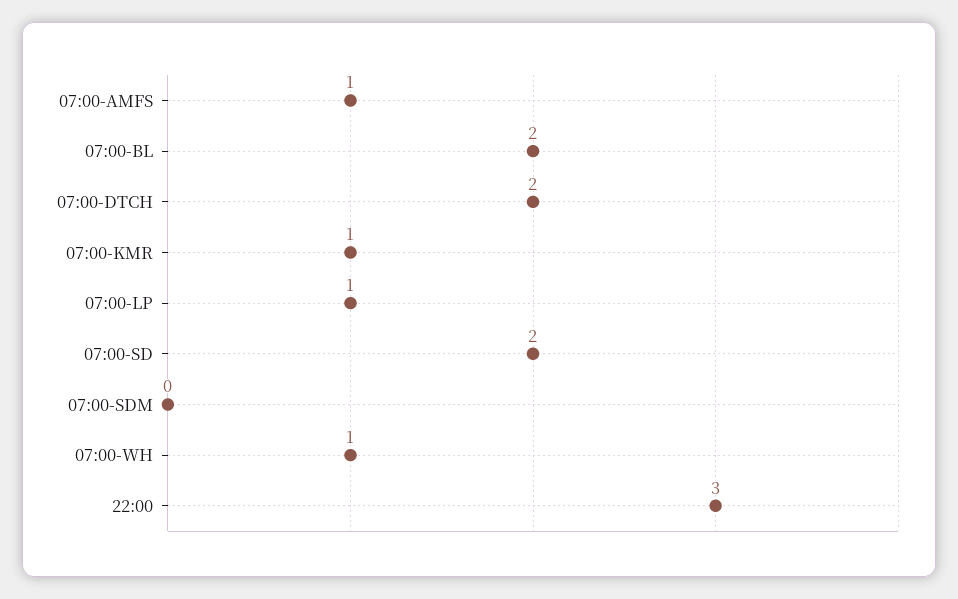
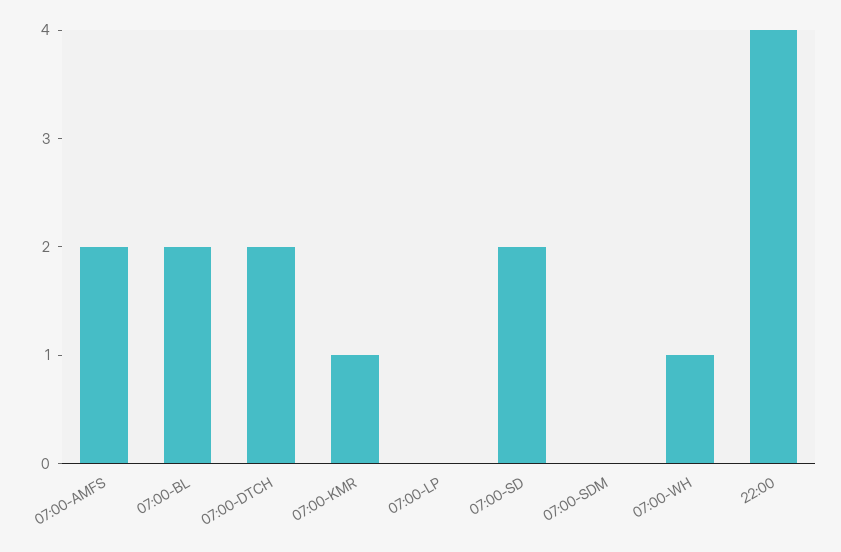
  {
-   "07:00-AMFS": 1,
+   "07:00-AMFS": 2,
    "07:00-BL": 2,
    "07:00-DTCH": 2,
    "07:00-KMR": 1,
-   "07:00-LP": 1,
+   "07:00-LP": 0,
    "07:00-SD": 2,
    "07:00-SDM": 0,
    "07:00-WH": 1,
-   "22:00": 3
+   "22:00": 4
  }

